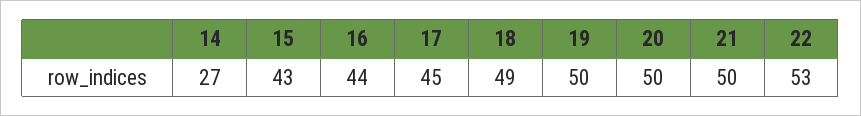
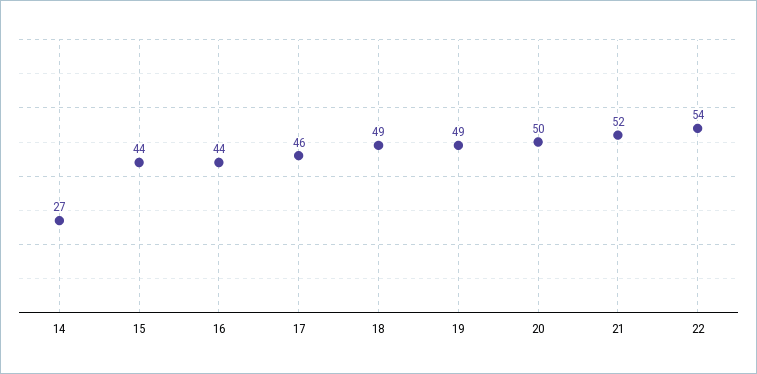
  {
    "14": 27,
-   "15": 43,
+   "15": 44,
    "16": 44,
-   "17": 45,
+   "17": 46,
    "18": 49,
-   "19": 50,
+   "19": 49,
    "20": 50,
-   "21": 50,
+   "21": 52,
-   "22": 53
+   "22": 54
  }

